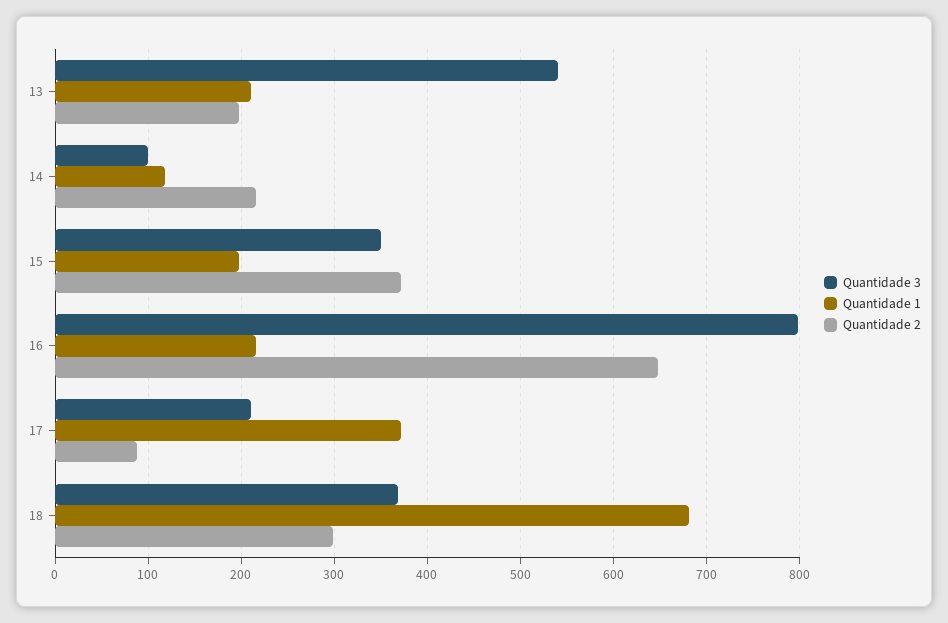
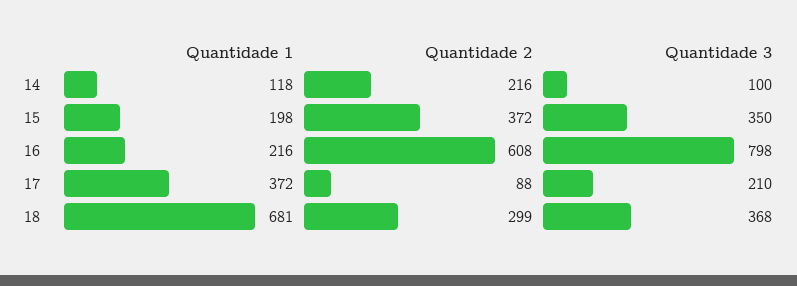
  {
    "Quantidade 3": {
-     "13": 540,
      "14": 100,
      "15": 350,
      "16": 798,
      "17": 210,
      "18": 368
    },
    "Quantidade 1": {
-     "13": 210,
      "14": 118,
      "15": 198,
      "16": 216,
      "17": 372,
      "18": 681
    },
    "Quantidade 2": {
-     "13": 200,
      "14": 216,
      "15": 372,
-     "16": 650,
+     "16": 608,
      "17": 88,
      "18": 299
    }
  }

